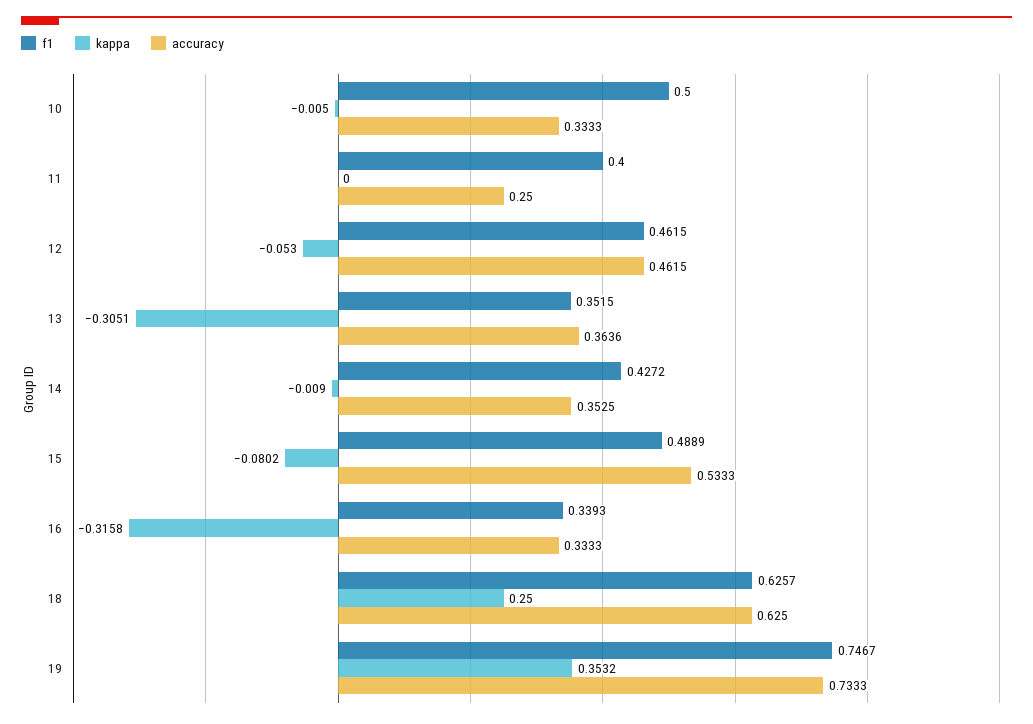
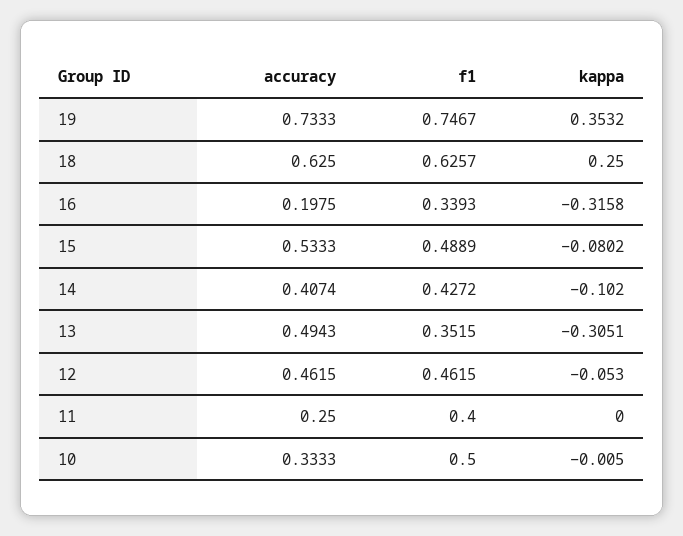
  {
    "f1": {
      "10": 0.5,
      "11": 0.4,
      "12": 0.4615,
      "13": 0.3515,
      "14": 0.4272,
      "15": 0.4889,
      "16": 0.3393,
      "18": 0.6257,
      "19": 0.7467
    },
    "kappa": {
      "10": -0.005,
      "11": 0,
      "12": -0.053,
      "13": -0.3051,
-     "14": -0.009,
+     "14": -0.102,
      "15": -0.0802,
      "16": -0.3158,
      "18": 0.25,
      "19": 0.3532
    },
    "accuracy": {
      "10": 0.3333,
      "11": 0.25,
      "12": 0.4615,
-     "13": 0.3636,
+     "13": 0.4943,
-     "14": 0.3525,
+     "14": 0.4074,
      "15": 0.5333,
-     "16": 0.3333,
+     "16": 0.1975,
      "18": 0.625,
      "19": 0.7333
    }
  }

